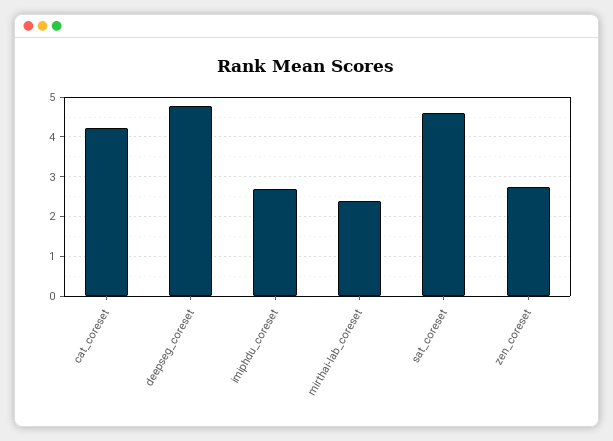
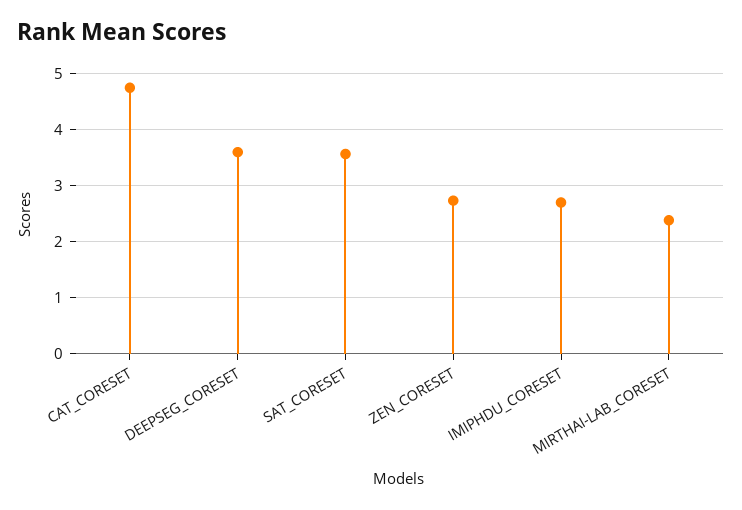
  {
-   "cat_coreset": 4.2,
+   "cat_coreset": 4.8,
-   "deepseg_coreset": 4.8,
+   "deepseg_coreset": 3.6,
    "imiphdu_coreset": 2.8,
    "mirthai-lab_coreset": 2.4,
-   "sat_coreset": 4.6,
+   "sat_coreset": 3.6,
    "zen_coreset": 2.8
  }

